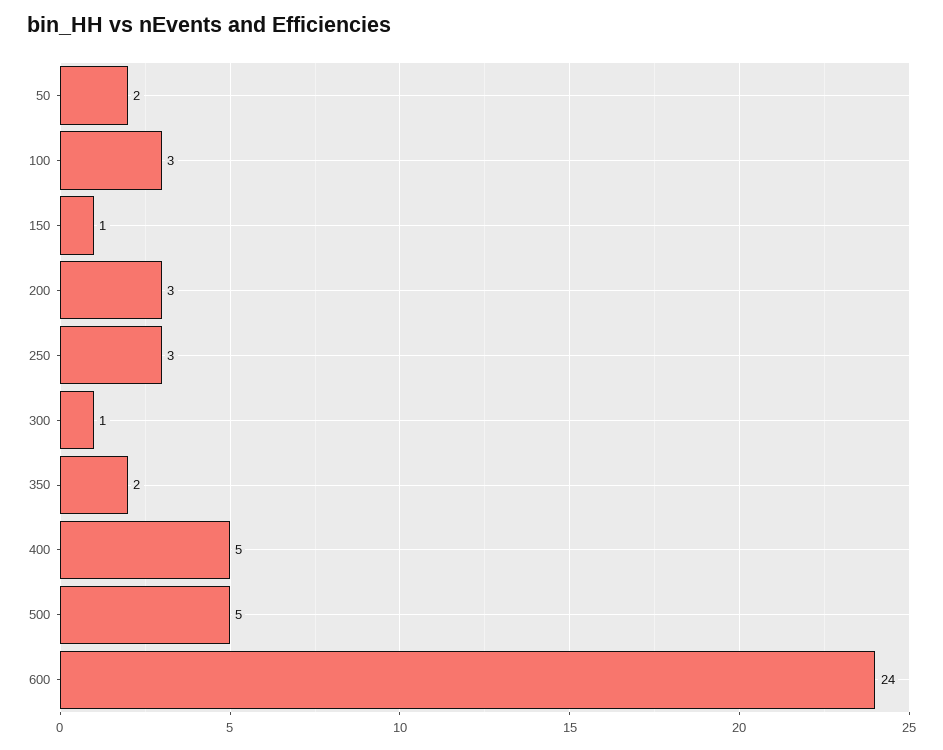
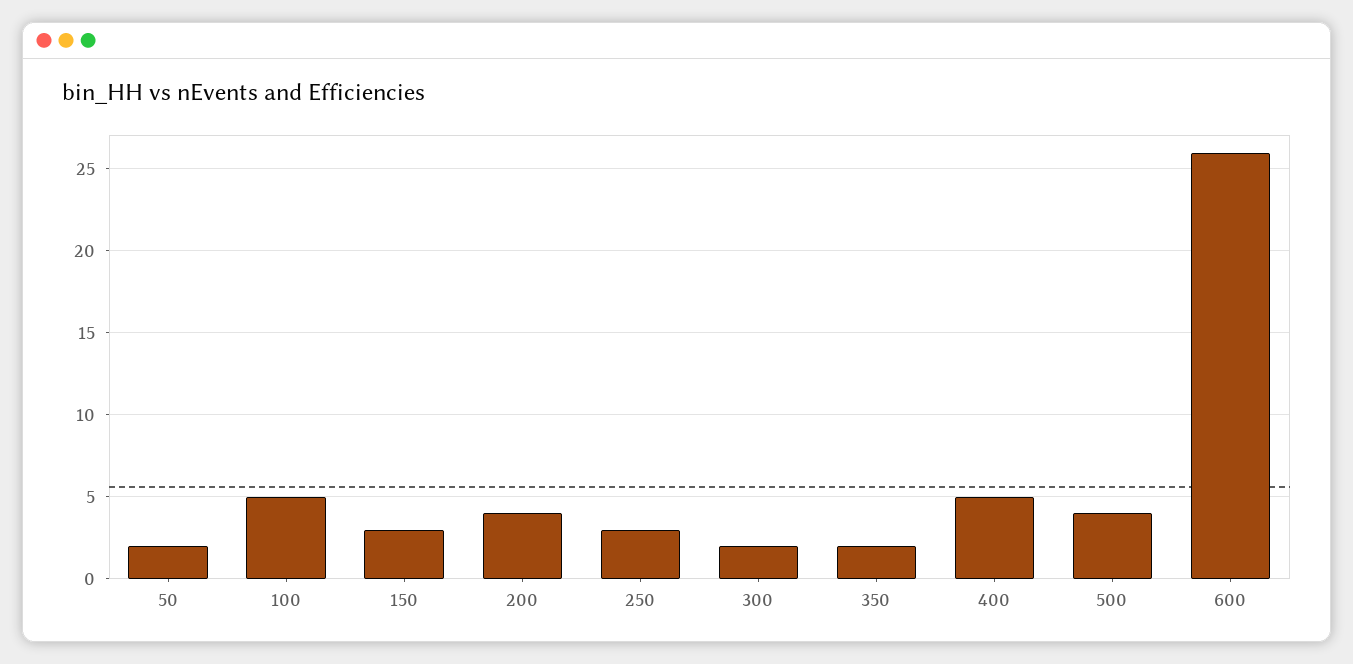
  {
    "50": 2,
-   "100": 3,
+   "100": 5,
-   "150": 1,
+   "150": 3,
-   "200": 3,
+   "200": 4,
    "250": 3,
-   "300": 1,
+   "300": 2,
    "350": 2,
    "400": 5,
-   "500": 5,
+   "500": 4,
-   "600": 24
+   "600": 26
  }

